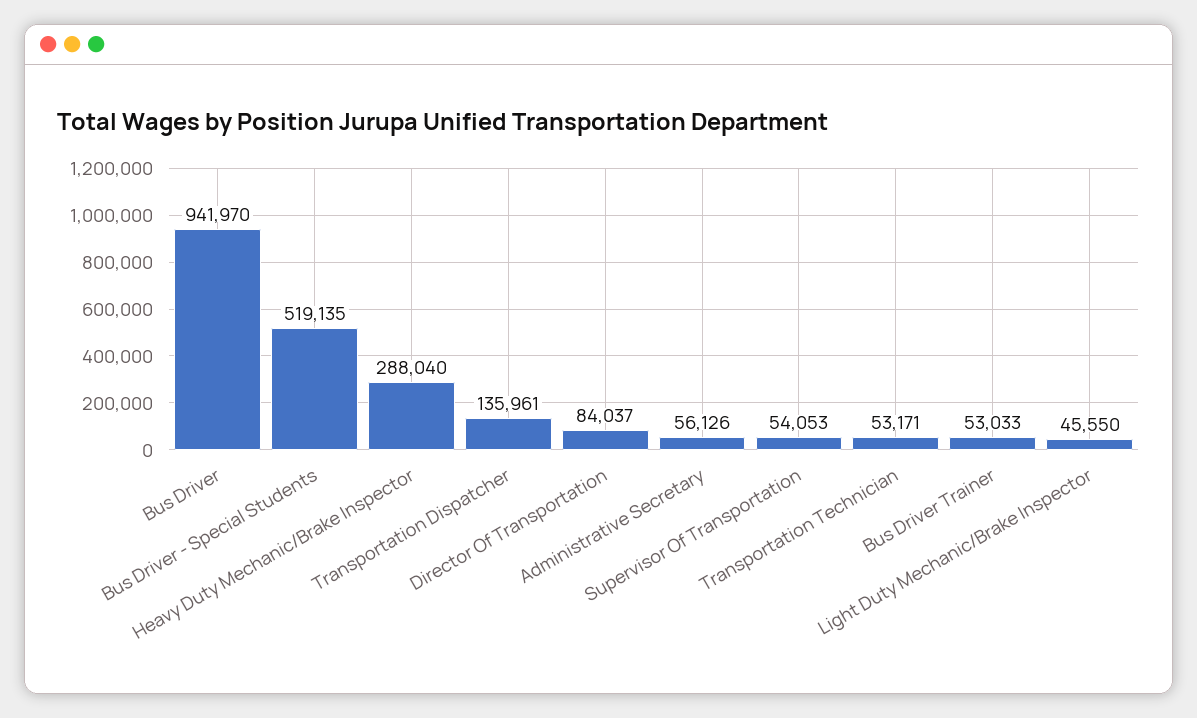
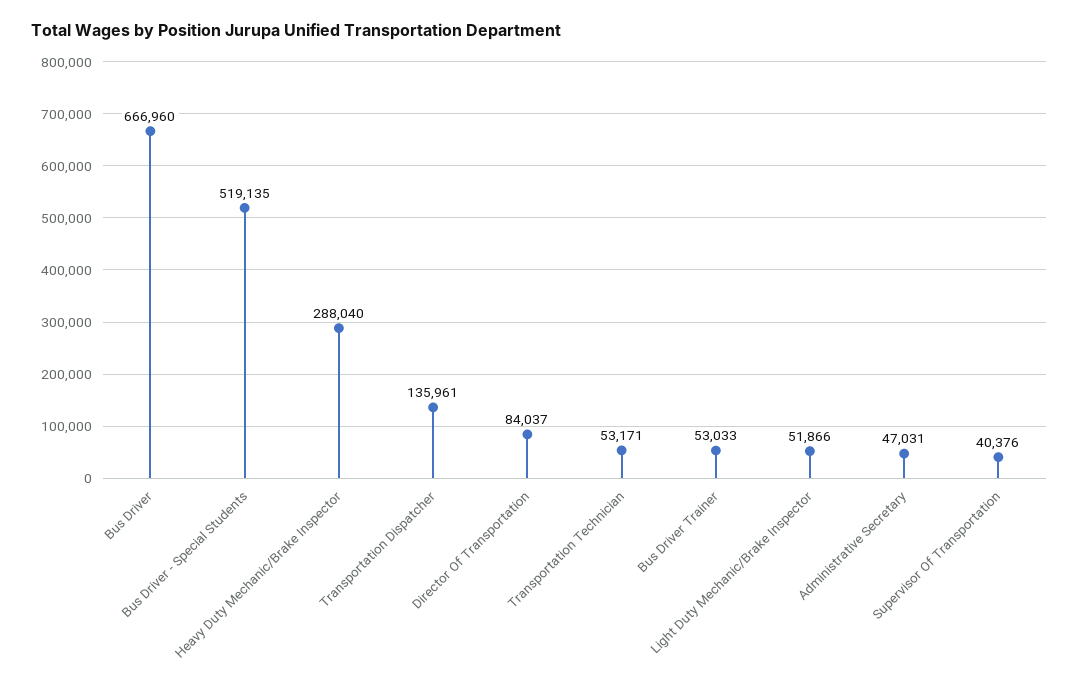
  {
-   "Bus Driver": 941970,
+   "Bus Driver": 666960,
    "Bus Driver - Special Students": 519135,
    "Heavy Duty Mechanic/Brake Inspector": 288040,
    "Transportation Dispatcher": 135961,
    "Director Of Transportation": 84037,
-   "Administrative Secretary": 56126,
+   "Administrative Secretary": 47031,
-   "Supervisor Of Transportation": 54053,
+   "Supervisor Of Transportation": 40376,
    "Transportation Technician": 53171,
    "Bus Driver Trainer": 53033,
-   "Light Duty Mechanic/Brake Inspector": 45550
+   "Light Duty Mechanic/Brake Inspector": 51866
  }

